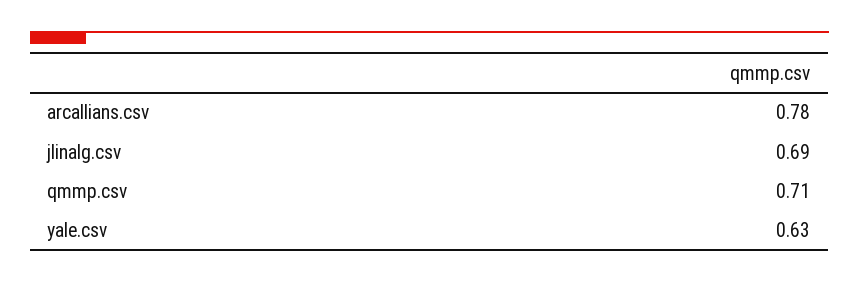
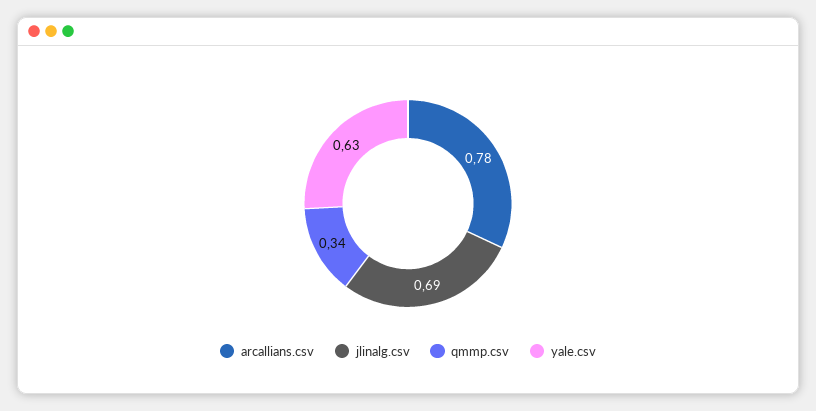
  {
    "arcallians.csv": 0.78,
    "jlinalg.csv": 0.69,
-   "qmmp.csv": 0.71,
+   "qmmp.csv": 0.34,
    "yale.csv": 0.63
  }

